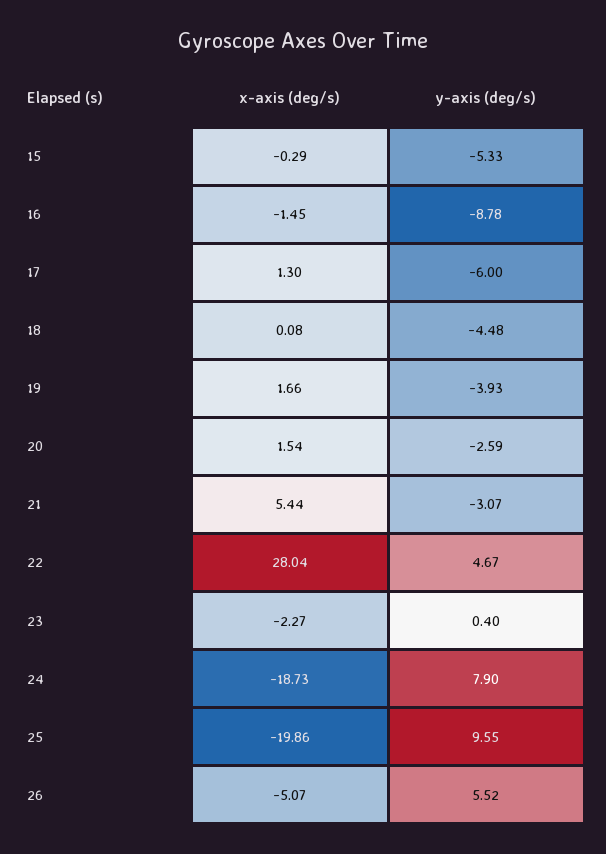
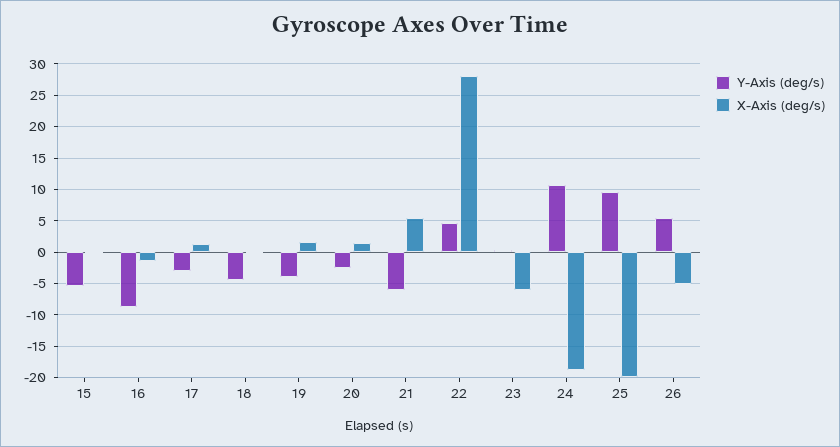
  {
    "x-axis (deg/s)": {
      "15": -0.29,
      "16": -1.45,
      "17": 1.3,
      "18": 0.08,
      "19": 1.66,
      "20": 1.54,
      "21": 5.44,
      "22": 28.04,
-     "23": -2.27,
+     "23": -6,
      "24": -18.73,
      "25": -19.86,
      "26": -5.07
    },
    "y-axis (deg/s)": {
      "15": -5.33,
      "16": -8.78,
-     "17": -6,
+     "17": -3,
      "18": -4.48,
      "19": -3.93,
      "20": -2.59,
-     "21": -3.07,
+     "21": -6,
      "22": 4.67,
      "23": 0.4,
-     "24": 7.9,
+     "24": 11,
      "25": 9.55,
      "26": 5.52
    }
  }

